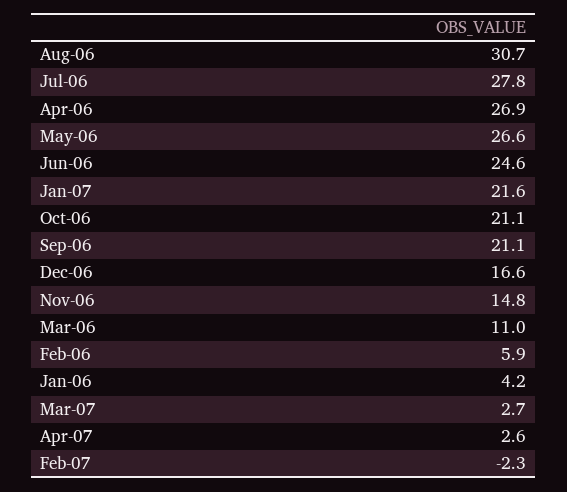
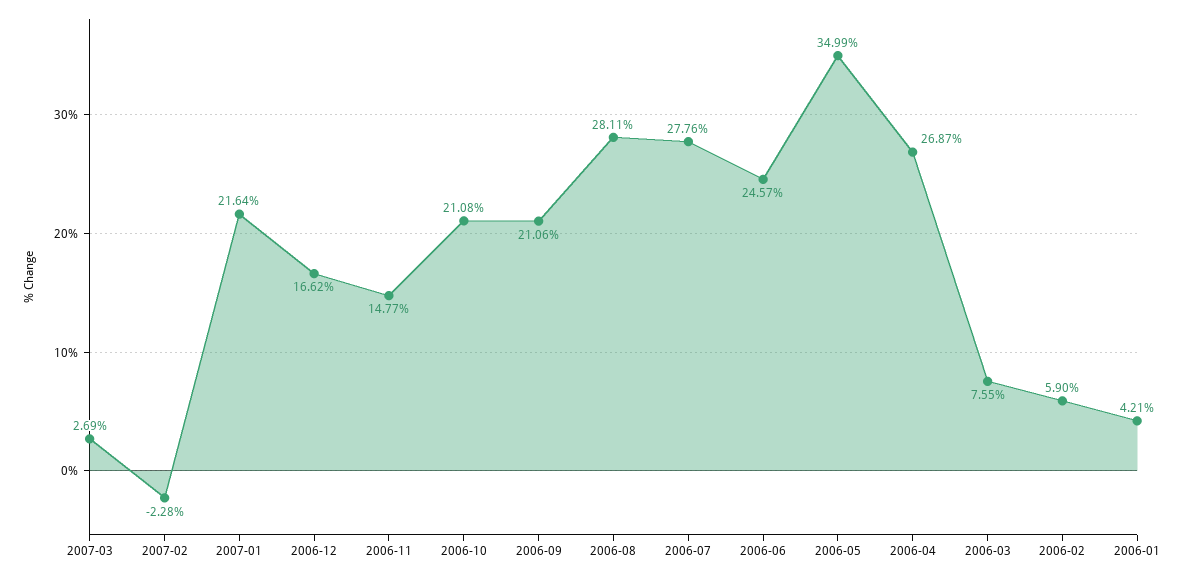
  {
-   "Aug-06": 30.7,
+   "Aug-06": 28.11,
    "Jul-06": 27.76,
    "Apr-06": 26.87,
-   "May-06": 26.6,
+   "May-06": 34.99,
    "Jun-06": 24.57,
    "Jan-07": 21.64,
    "Oct-06": 21.08,
    "Sep-06": 21.06,
    "Dec-06": 16.62,
    "Nov-06": 14.77,
-   "Mar-06": 11,
+   "Mar-06": 7.55,
    "Feb-06": 5.9,
    "Jan-06": 4.21,
    "Mar-07": 2.69,
-   "Apr-07": 2.6,
    "Feb-07": -2.28
  }

